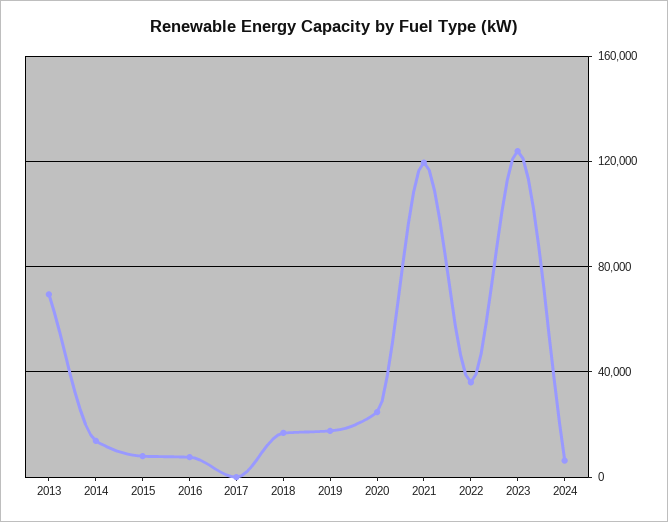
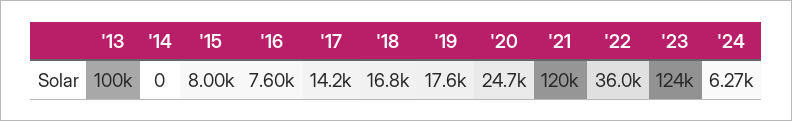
  {
-   "2013": 70000,
+   "2013": 100000,
-   "2014": 15000,
+   "2014": 0,
    "2015": 8000,
    "2016": 7600,
-   "2017": 0,
+   "2017": 14200,
    "2018": 16800,
    "2019": 17600,
    "2020": 24700,
    "2021": 120000,
    "2022": 36000,
    "2023": 124000,
    "2024": 6270
  }

